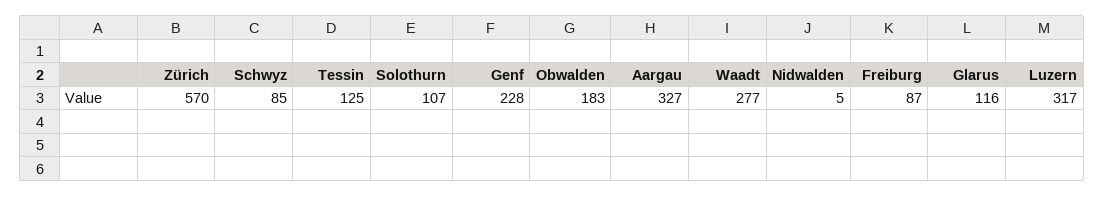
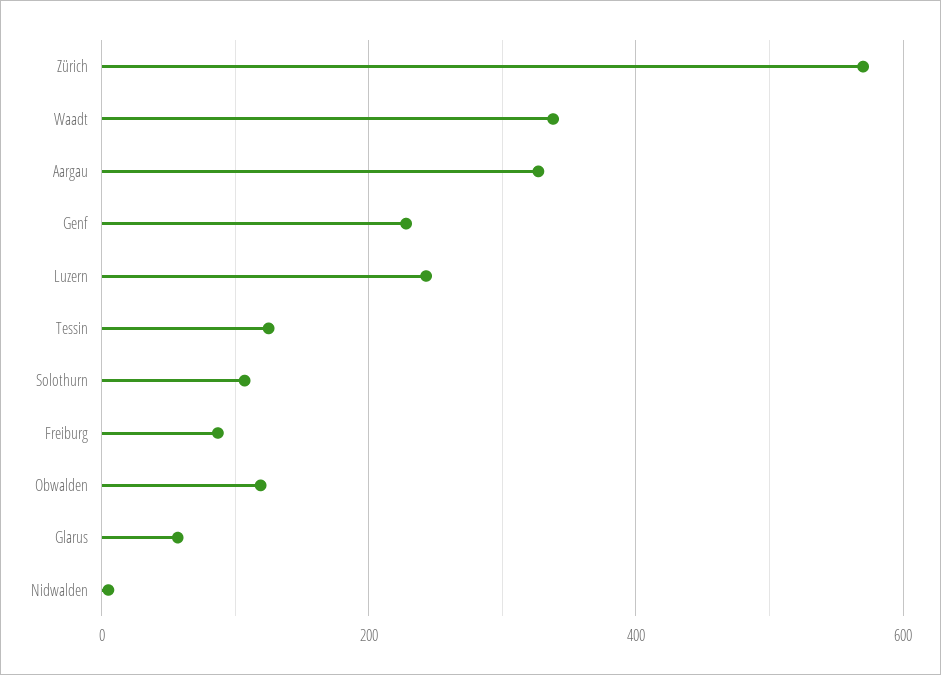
  {
    "Zürich": 570,
-   "Schwyz": 85,
    "Tessin": 125,
    "Solothurn": 107,
    "Genf": 228,
-   "Obwalden": 183,
+   "Obwalden": 120,
    "Aargau": 327,
-   "Waadt": 277,
+   "Waadt": 340,
    "Nidwalden": 5,
    "Freiburg": 87,
-   "Glarus": 116,
+   "Glarus": 60,
-   "Luzern": 317
+   "Luzern": 240
  }

